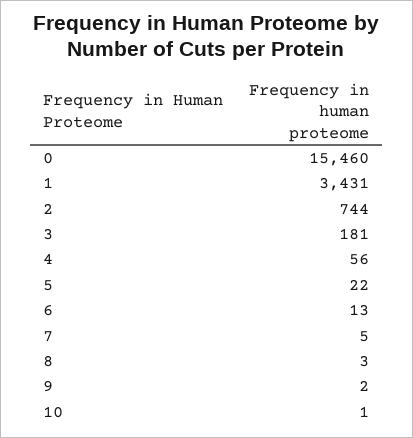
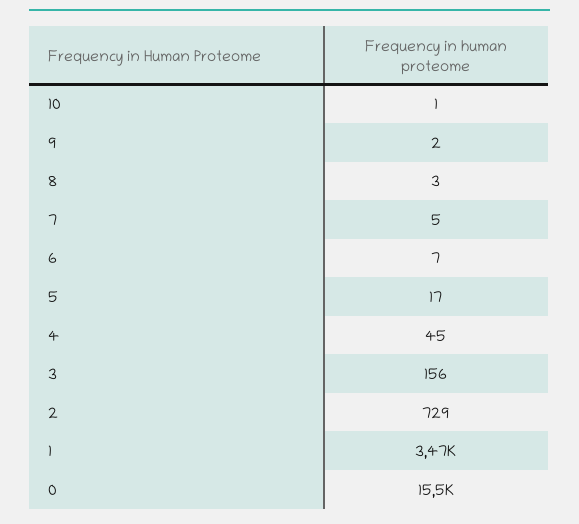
  {
    "0": 15460,
-   "1": 3431,
+   "1": 3470,
-   "2": 744,
+   "2": 729,
-   "3": 181,
+   "3": 156,
-   "4": 56,
+   "4": 45,
-   "5": 22,
+   "5": 17,
-   "6": 13,
+   "6": 7,
    "7": 5,
    "8": 3,
    "9": 2,
    "10": 1
  }

